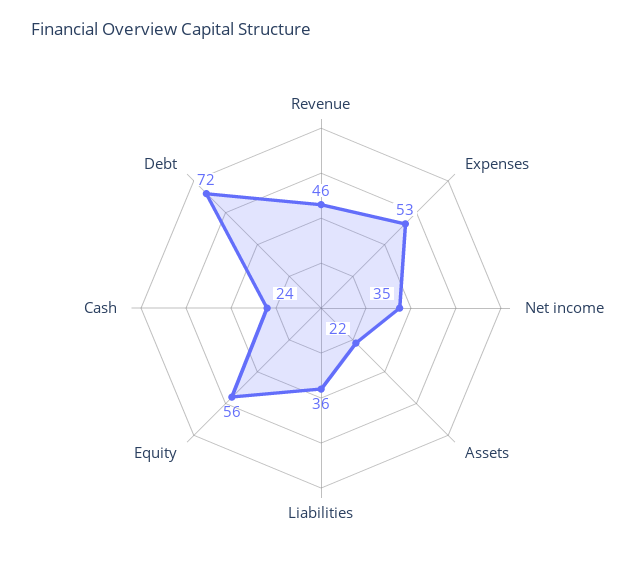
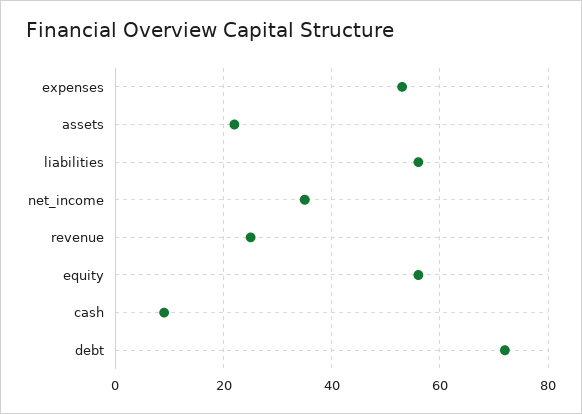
  {
-   "Revenue": 46,
+   "Revenue": 25,
    "Expenses": 53,
    "Net income": 35,
    "Assets": 22,
-   "Liabilities": 36,
+   "Liabilities": 55,
    "Equity": 56,
-   "Cash": 24,
+   "Cash": 10,
    "Debt": 72
  }

